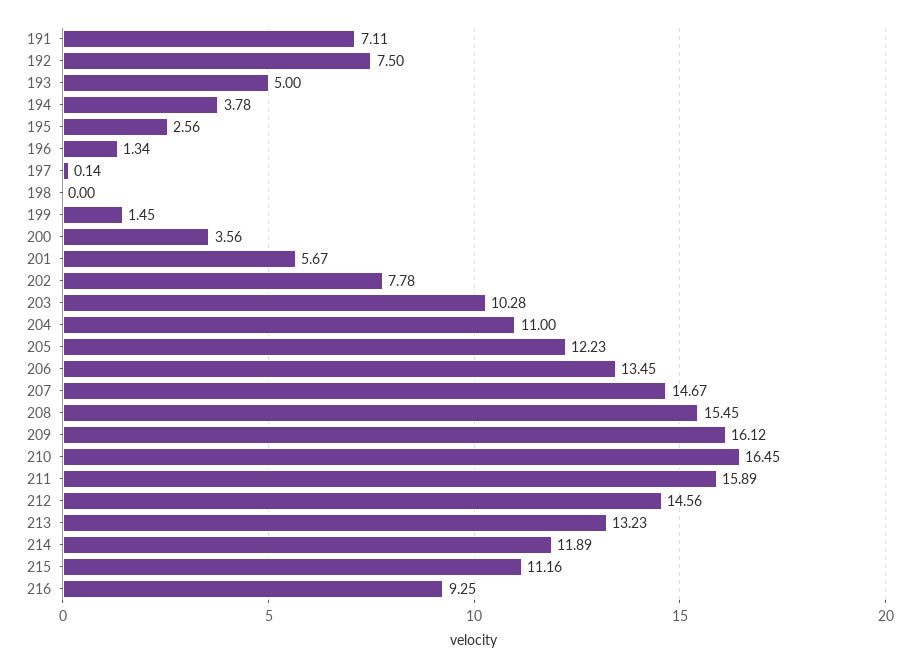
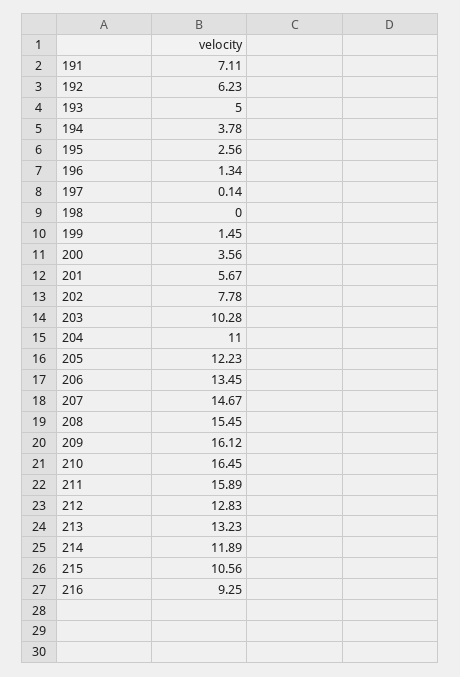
  {
    "191": 7.11,
-   "192": 7.5,
+   "192": 6.23,
    "193": 5,
    "194": 3.78,
    "195": 2.56,
    "196": 1.34,
    "197": 0.14,
    "198": 0,
    "199": 1.45,
    "200": 3.56,
    "201": 5.67,
    "202": 7.78,
    "203": 10.28,
    "204": 11,
    "205": 12.23,
    "206": 13.45,
    "207": 14.67,
    "208": 15.45,
    "209": 16.12,
    "210": 16.45,
    "211": 15.89,
-   "212": 14.56,
+   "212": 12.83,
    "213": 13.23,
    "214": 11.89,
-   "215": 11.16,
+   "215": 10.56,
    "216": 9.25
  }

